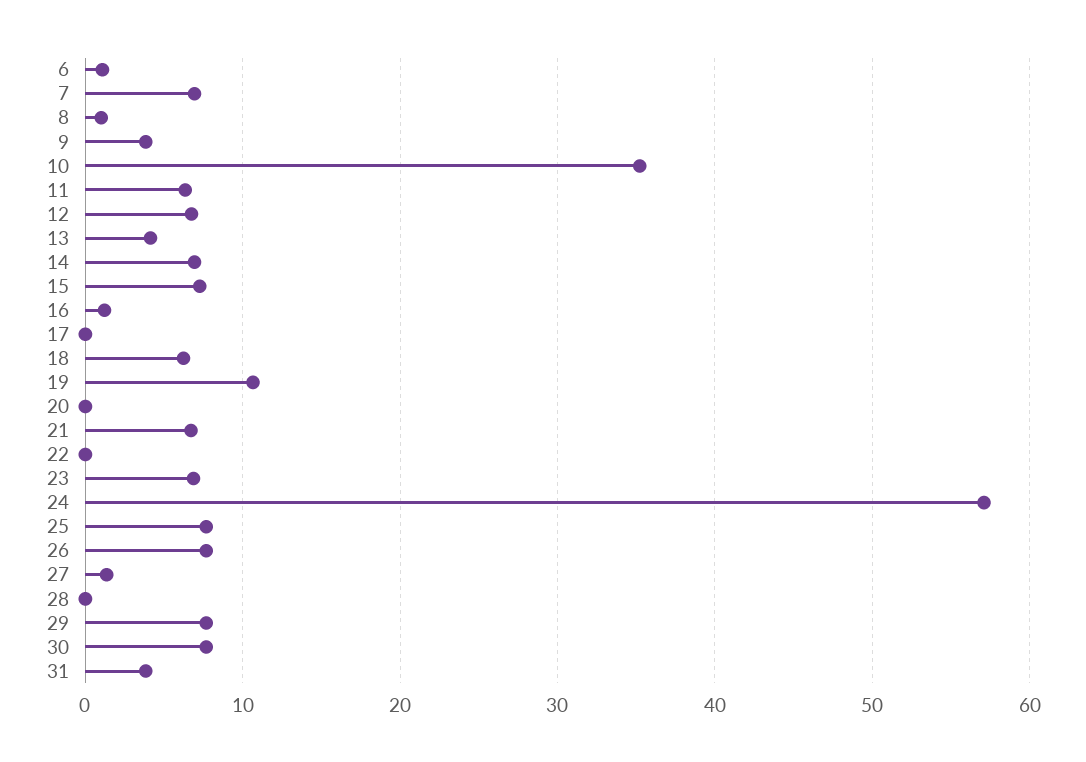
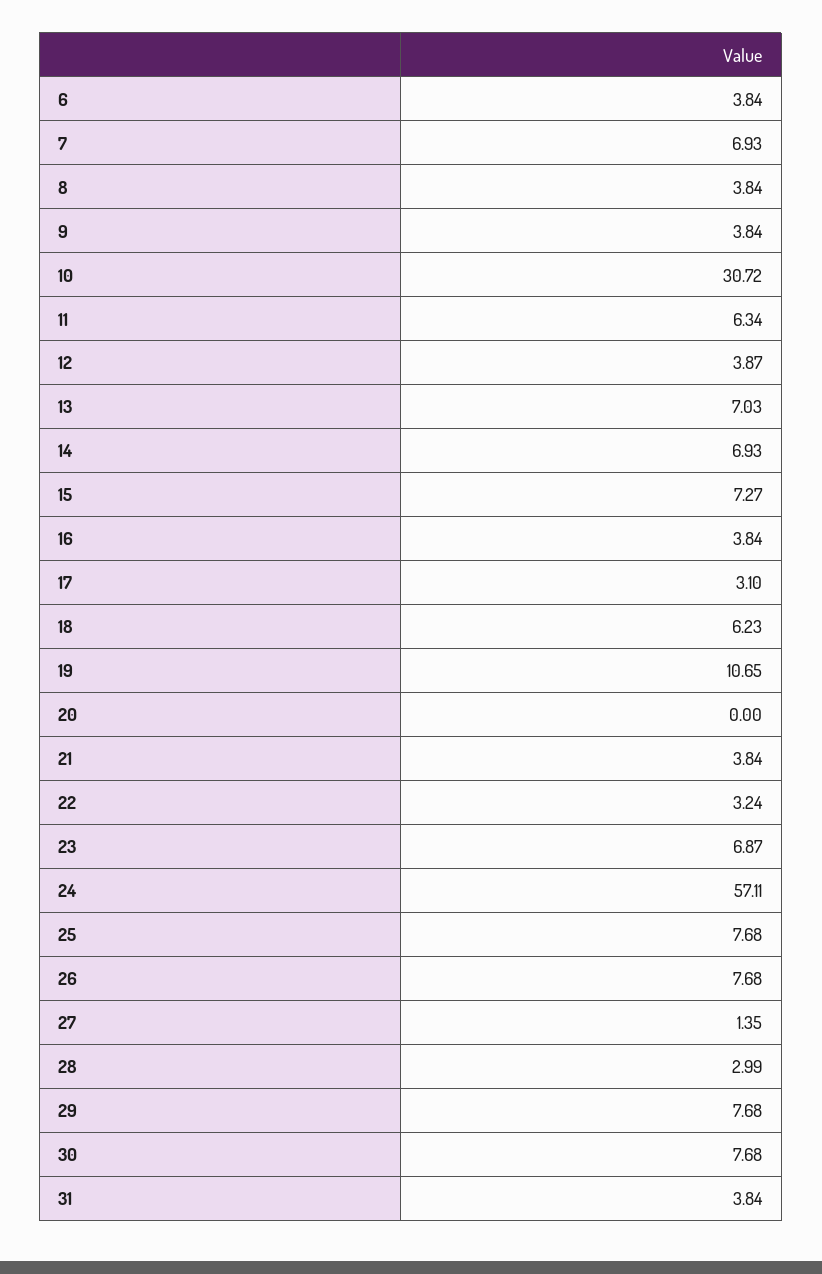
  {
-   "6": 1,
+   "6": 3.84,
    "7": 6.93,
-   "8": 1,
+   "8": 3.84,
    "9": 3.84,
-   "10": 35,
+   "10": 30.72,
    "11": 6.34,
-   "12": 7,
+   "12": 3.87,
-   "13": 4,
+   "13": 7.03,
    "14": 6.93,
    "15": 7.27,
-   "16": 1,
+   "16": 3.84,
-   "17": 0,
+   "17": 3.1,
    "18": 6.23,
    "19": 10.65,
    "20": 0,
-   "21": 7,
+   "21": 3.84,
-   "22": 0,
+   "22": 3.24,
    "23": 6.87,
    "24": 57.11,
    "25": 7.68,
    "26": 7.68,
    "27": 1.35,
-   "28": 0,
+   "28": 2.99,
    "29": 7.68,
    "30": 7.68,
    "31": 3.84
  }

